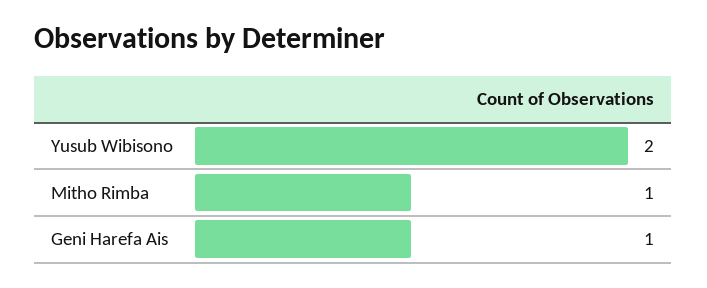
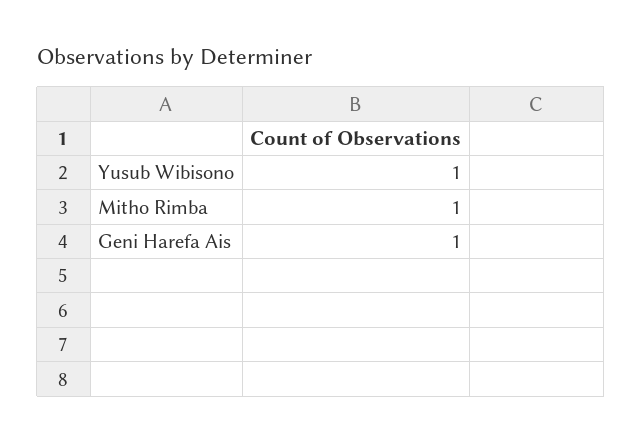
  {
-   "Yusub Wibisono": 2,
+   "Yusub Wibisono": 1,
    "Mitho Rimba": 1,
    "Geni Harefa Ais": 1
  }

